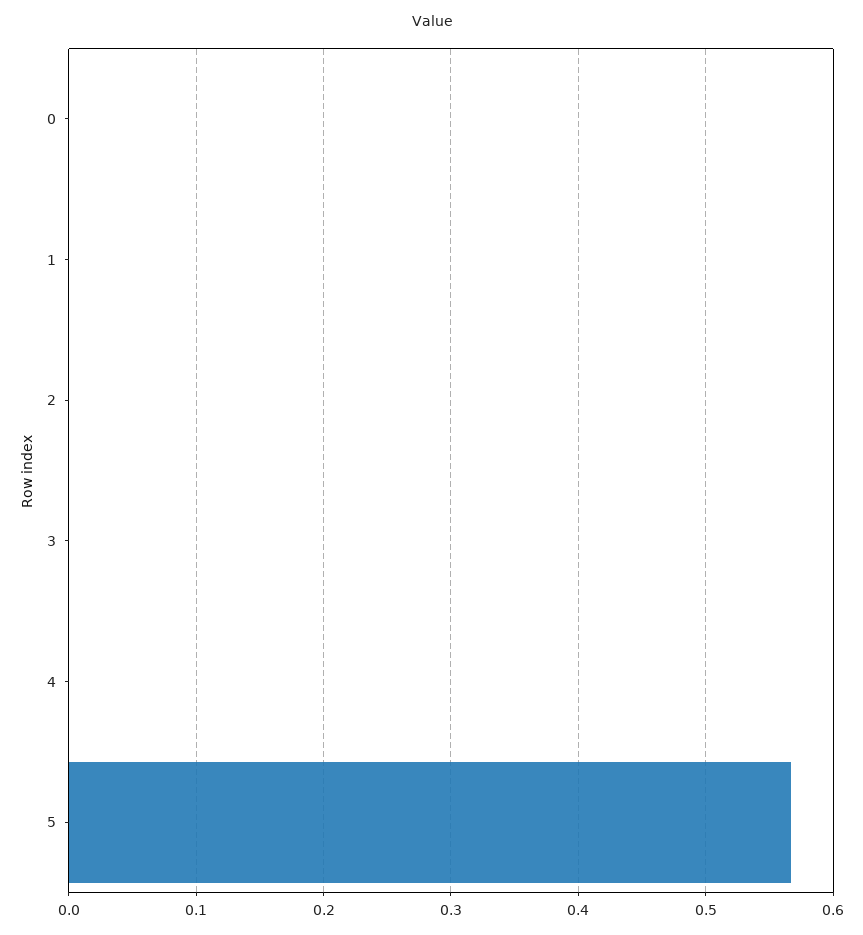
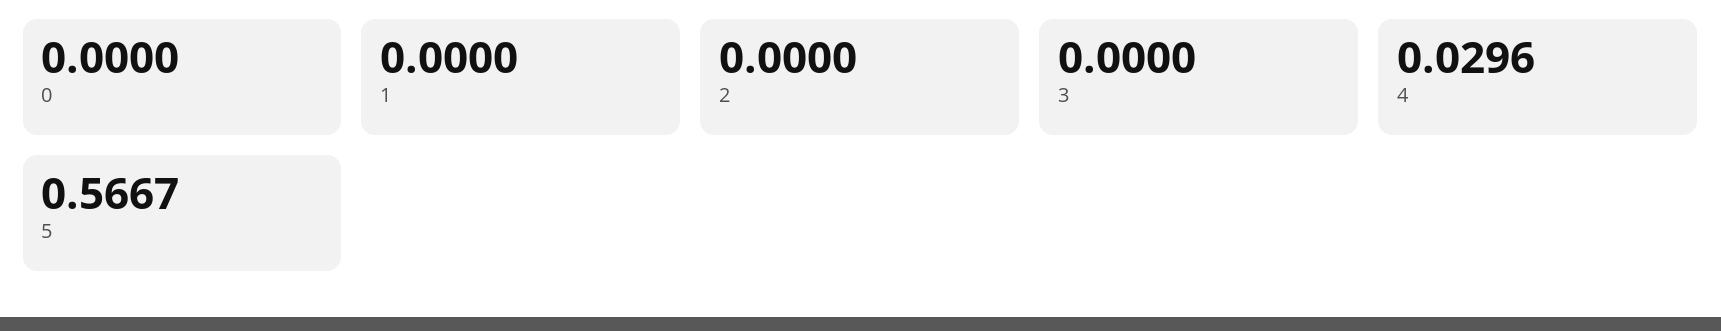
  {
    "0": 0,
    "1": 0,
    "2": 0,
    "3": 0,
-   "4": 0,
+   "4": 0.0296,
    "5": 0.5667
  }

